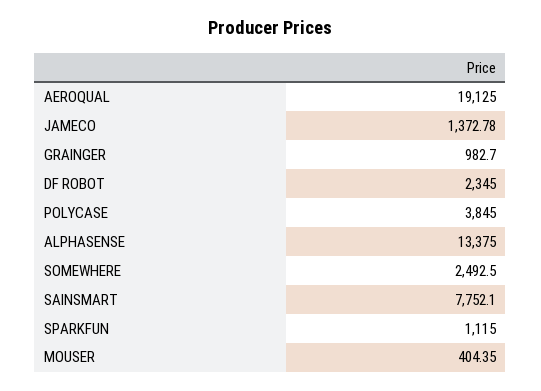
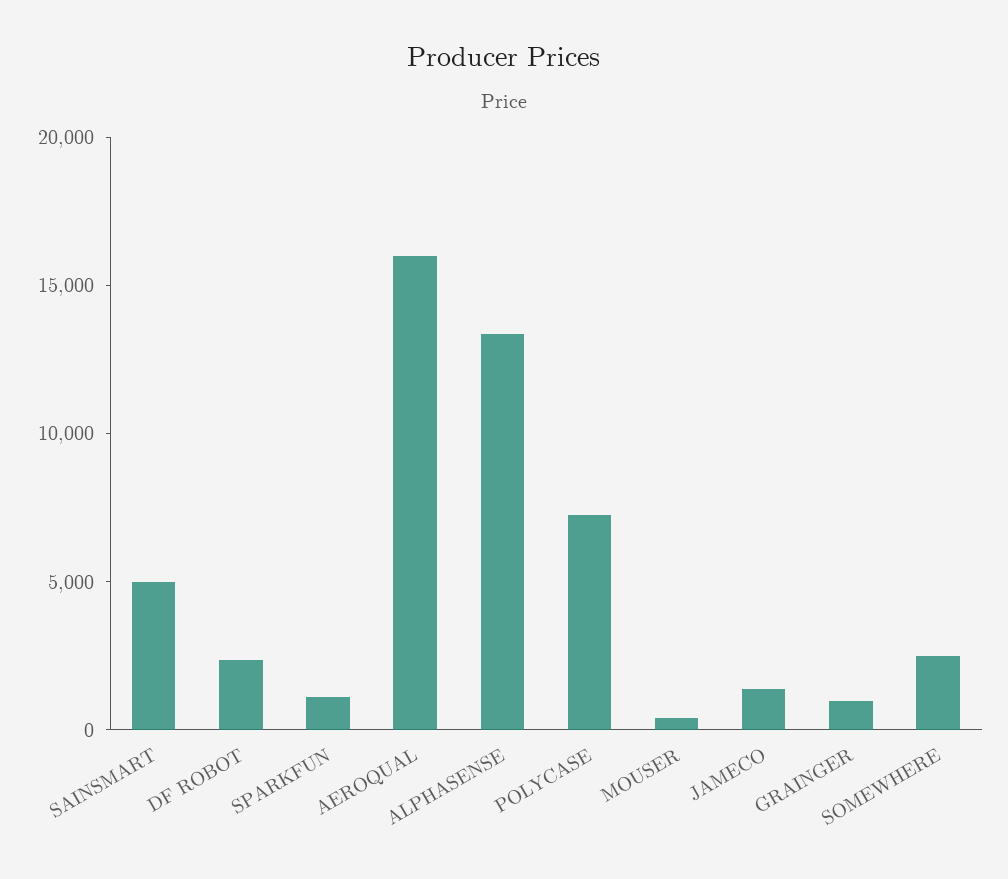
  {
-   "AEROQUAL": 19125,
+   "AEROQUAL": 16000,
    "JAMECO": 1372.78,
    "GRAINGER": 982.7,
    "DF ROBOT": 2345,
-   "POLYCASE": 3845,
+   "POLYCASE": 7000,
    "ALPHASENSE": 13375,
    "SOMEWHERE": 2492.5,
-   "SAINSMART": 7752.1,
+   "SAINSMART": 5000,
    "SPARKFUN": 1115,
    "MOUSER": 404.35
  }

